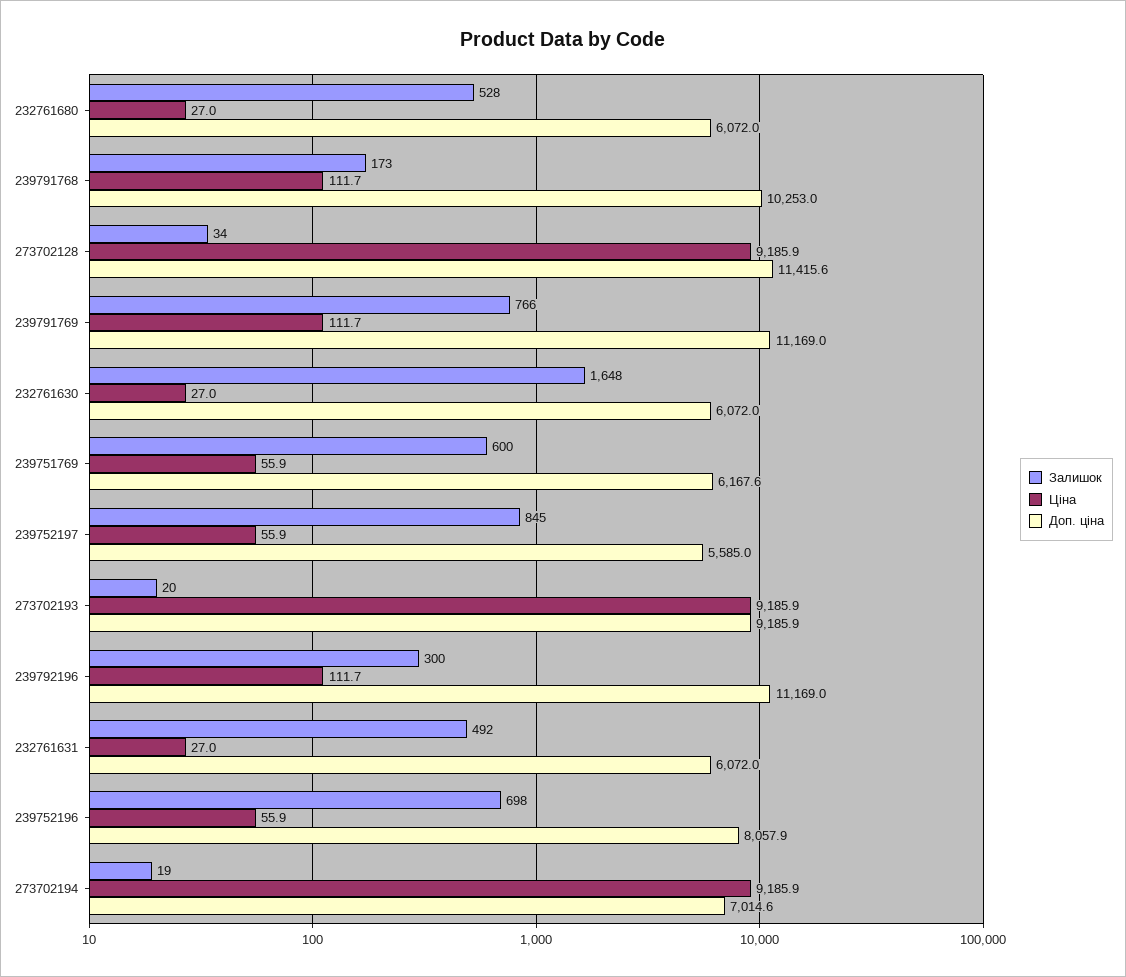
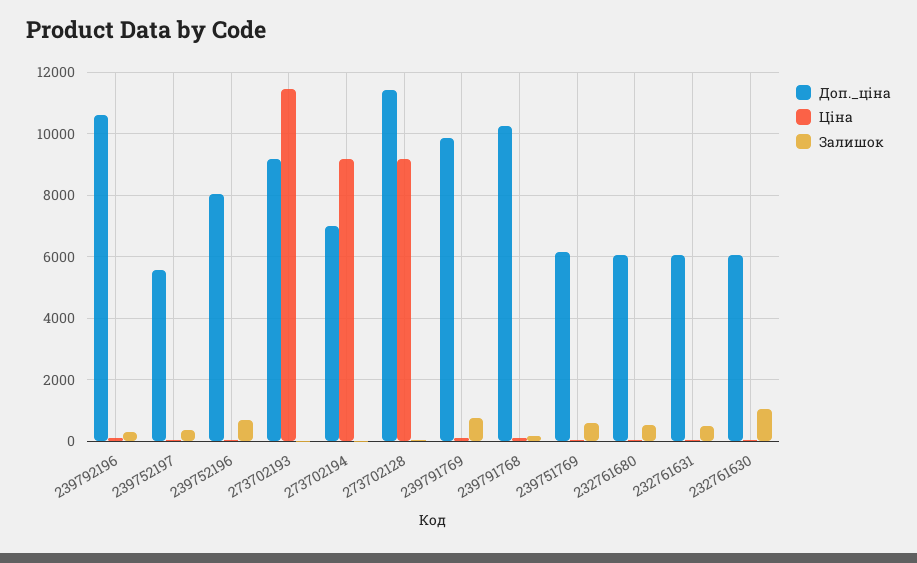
  {
    "Залишок": {
      "232761680": 528,
      "239791768": 173,
      "273702128": 34,
      "239791769": 766,
-     "232761630": 1648,
+     "232761630": 1000,
      "239751769": 600,
-     "239752197": 845,
+     "239752197": 400,
      "273702193": 20,
      "239792196": 300,
      "232761631": 492,
      "239752196": 698,
      "273702194": 19
    },
    "Ціна": {
      "232761680": 27,
      "239791768": 111.7,
      "273702128": 9185.9,
      "239791769": 111.7,
      "232761630": 27,
      "239751769": 55.9,
      "239752197": 55.9,
-     "273702193": 9185.9,
+     "273702193": 11400,
      "239792196": 111.7,
      "232761631": 27,
      "239752196": 55.9,
      "273702194": 9185.9
    },
    "Доп. ціна": {
      "232761680": 6072,
      "239791768": 10253,
      "273702128": 11415.6,
-     "239791769": 11169,
+     "239791769": 9800,
      "232761630": 6072,
      "239751769": 6167.6,
      "239752197": 5585,
      "273702193": 9185.9,
-     "239792196": 11169,
+     "239792196": 10600,
      "232761631": 6072,
      "239752196": 8057.9,
      "273702194": 7014.6
    }
  }

